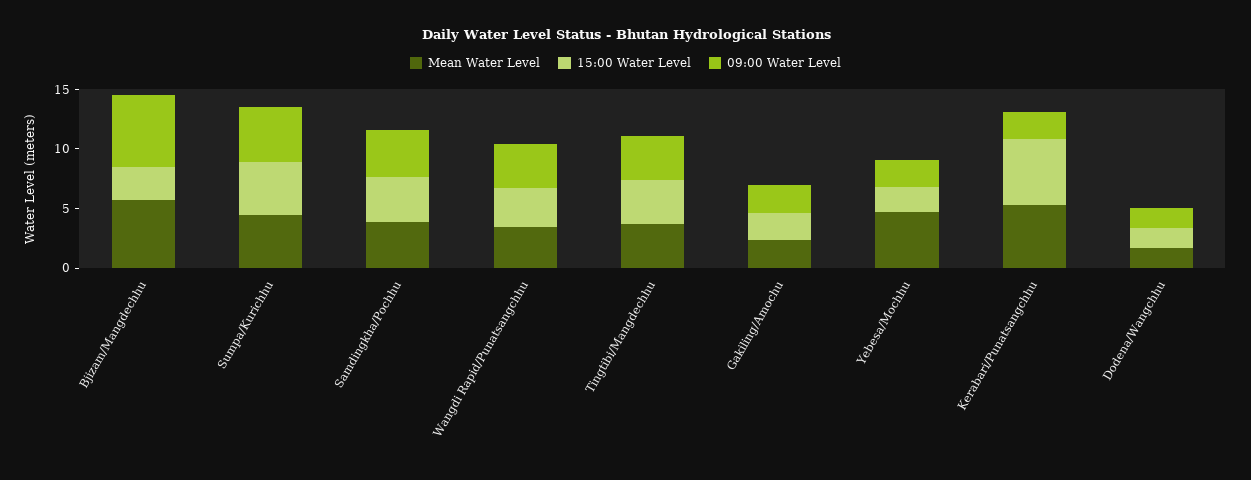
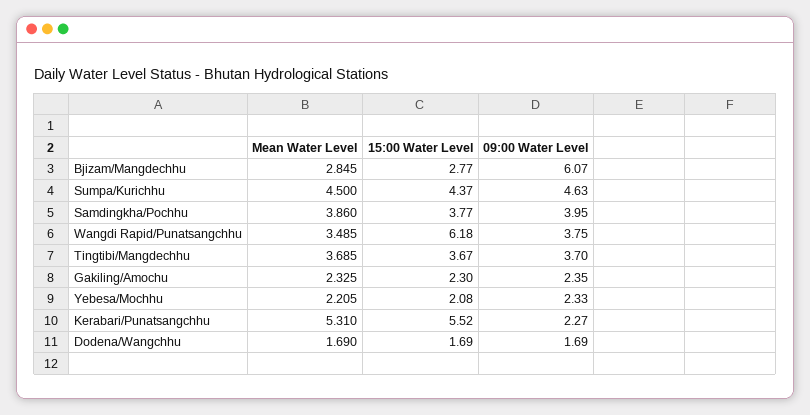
  {
    "Mean Water Level": {
-     "Bjizam/Mangdechhu": 6,
+     "Bjizam/Mangdechhu": 2.845,
      "Sumpa/Kurichhu": 4.5,
      "Samdingkha/Pochhu": 3.86,
      "Wangdi Rapid/Punatsangchhu": 3.485,
      "Tingtibi/Mangdechhu": 3.685,
      "Gakiling/Amochu": 2.325,
-     "Yebesa/Mochhu": 5,
+     "Yebesa/Mochhu": 2.205,
      "Kerabari/Punatsangchhu": 5.31,
      "Dodena/Wangchhu": 1.69
    },
    "15:00 Water Level": {
      "Bjizam/Mangdechhu": 2.77,
      "Sumpa/Kurichhu": 4.37,
      "Samdingkha/Pochhu": 3.77,
-     "Wangdi Rapid/Punatsangchhu": 3,
+     "Wangdi Rapid/Punatsangchhu": 6.18,
      "Tingtibi/Mangdechhu": 3.67,
      "Gakiling/Amochu": 2.3,
      "Yebesa/Mochhu": 2.08,
      "Kerabari/Punatsangchhu": 5.52,
      "Dodena/Wangchhu": 1.69
    },
    "09:00 Water Level": {
      "Bjizam/Mangdechhu": 6.07,
      "Sumpa/Kurichhu": 4.63,
      "Samdingkha/Pochhu": 3.95,
      "Wangdi Rapid/Punatsangchhu": 3.75,
      "Tingtibi/Mangdechhu": 3.7,
      "Gakiling/Amochu": 2.35,
      "Yebesa/Mochhu": 2.33,
      "Kerabari/Punatsangchhu": 2.27,
      "Dodena/Wangchhu": 1.69
    }
  }

